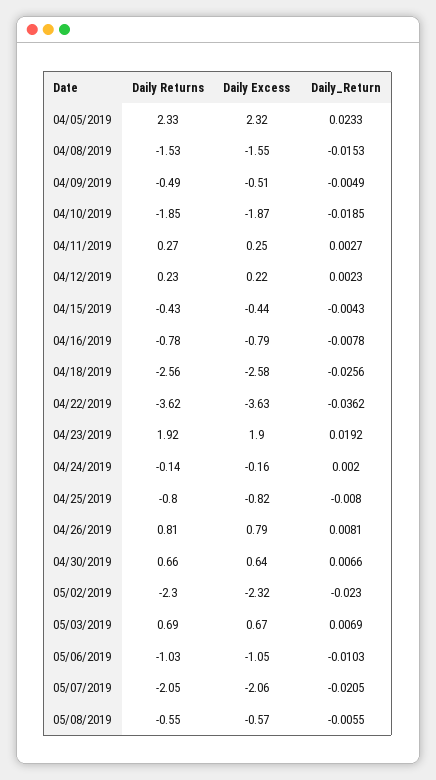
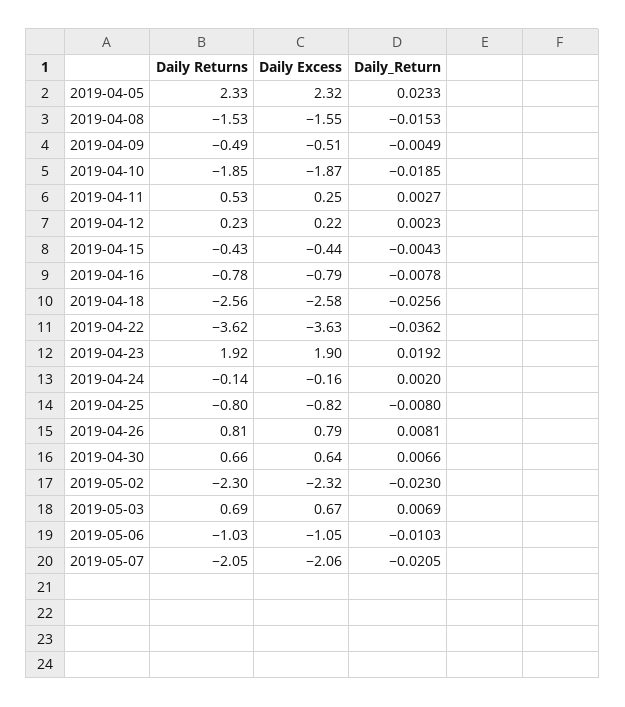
  {
    "Daily Returns": {
      "04/05/2019": 2.33,
      "04/08/2019": -1.53,
      "04/09/2019": -0.49,
      "04/10/2019": -1.85,
-     "04/11/2019": 0.27,
+     "04/11/2019": 0.53,
      "04/12/2019": 0.23,
      "04/15/2019": -0.43,
      "04/16/2019": -0.78,
      "04/18/2019": -2.56,
      "04/22/2019": -3.62,
      "04/23/2019": 1.92,
      "04/24/2019": -0.14,
      "04/25/2019": -0.8,
      "04/26/2019": 0.81,
      "04/30/2019": 0.66,
      "05/02/2019": -2.3,
      "05/03/2019": 0.69,
      "05/06/2019": -1.03,
-     "05/07/2019": -2.05,
+     "05/07/2019": -2.05
-     "05/08/2019": -0.55
    },
    "Daily Excess": {
      "04/05/2019": 2.32,
      "04/08/2019": -1.55,
      "04/09/2019": -0.51,
      "04/10/2019": -1.87,
      "04/11/2019": 0.25,
      "04/12/2019": 0.22,
      "04/15/2019": -0.44,
      "04/16/2019": -0.79,
      "04/18/2019": -2.58,
      "04/22/2019": -3.63,
      "04/23/2019": 1.9,
      "04/24/2019": -0.16,
      "04/25/2019": -0.82,
      "04/26/2019": 0.79,
      "04/30/2019": 0.64,
      "05/02/2019": -2.32,
      "05/03/2019": 0.67,
      "05/06/2019": -1.05,
-     "05/07/2019": -2.06,
+     "05/07/2019": -2.06
-     "05/08/2019": -0.57
    },
    "Daily_Return": {
      "04/05/2019": 0.0233,
      "04/08/2019": -0.0153,
      "04/09/2019": -0.0049,
      "04/10/2019": -0.0185,
      "04/11/2019": 0.0027,
      "04/12/2019": 0.0023,
      "04/15/2019": -0.0043,
      "04/16/2019": -0.0078,
      "04/18/2019": -0.0256,
      "04/22/2019": -0.0362,
      "04/23/2019": 0.0192,
      "04/24/2019": 0.002,
      "04/25/2019": -0.008,
      "04/26/2019": 0.0081,
      "04/30/2019": 0.0066,
      "05/02/2019": -0.023,
      "05/03/2019": 0.0069,
      "05/06/2019": -0.0103,
-     "05/07/2019": -0.0205,
+     "05/07/2019": -0.0205
-     "05/08/2019": -0.0055
    }
  }

